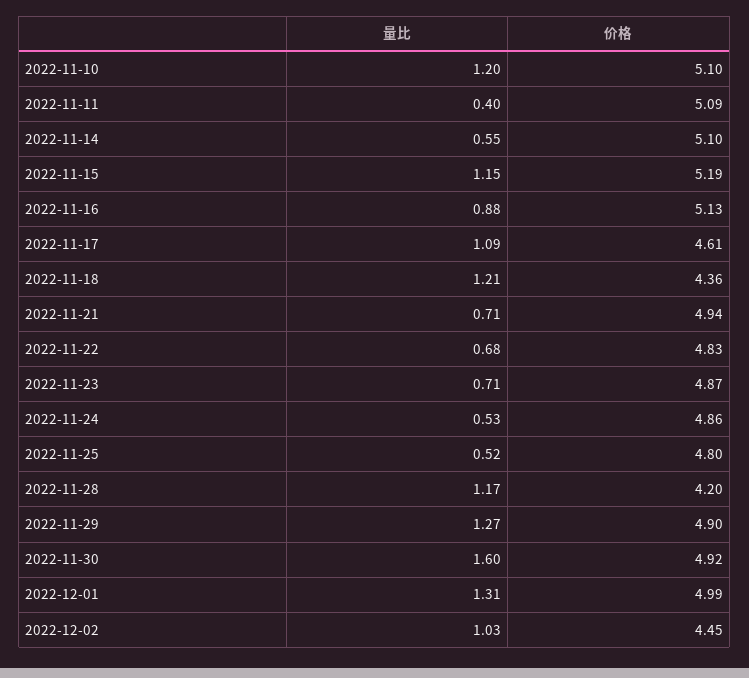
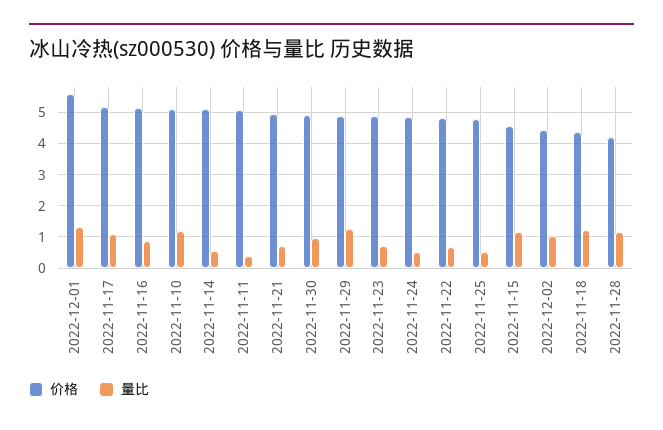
  {
    "量比": {
      "2022-11-10": 1.2,
      "2022-11-11": 0.4,
      "2022-11-14": 0.55,
      "2022-11-15": 1.15,
      "2022-11-16": 0.88,
      "2022-11-17": 1.09,
      "2022-11-18": 1.21,
      "2022-11-21": 0.71,
      "2022-11-22": 0.68,
      "2022-11-23": 0.71,
      "2022-11-24": 0.53,
      "2022-11-25": 0.52,
      "2022-11-28": 1.17,
      "2022-11-29": 1.27,
-     "2022-11-30": 1.6,
+     "2022-11-30": 1,
      "2022-12-01": 1.31,
      "2022-12-02": 1.03
    },
    "价格": {
      "2022-11-10": 5.1,
      "2022-11-11": 5.09,
      "2022-11-14": 5.1,
-     "2022-11-15": 5.19,
+     "2022-11-15": 4.6,
      "2022-11-16": 5.13,
-     "2022-11-17": 4.61,
+     "2022-11-17": 5.2,
      "2022-11-18": 4.36,
      "2022-11-21": 4.94,
      "2022-11-22": 4.83,
      "2022-11-23": 4.87,
      "2022-11-24": 4.86,
      "2022-11-25": 4.8,
      "2022-11-28": 4.2,
      "2022-11-29": 4.9,
      "2022-11-30": 4.92,
-     "2022-12-01": 4.99,
+     "2022-12-01": 5.6,
      "2022-12-02": 4.45
    }
  }

